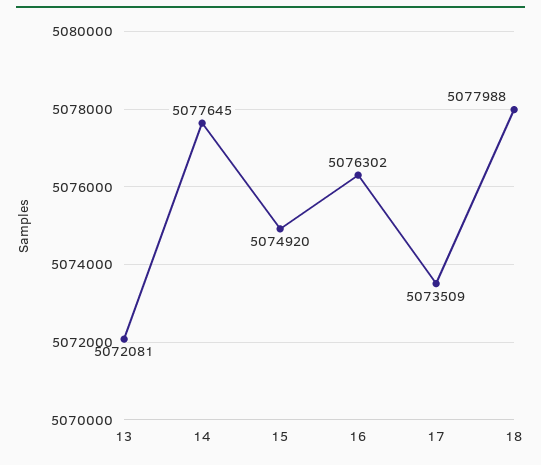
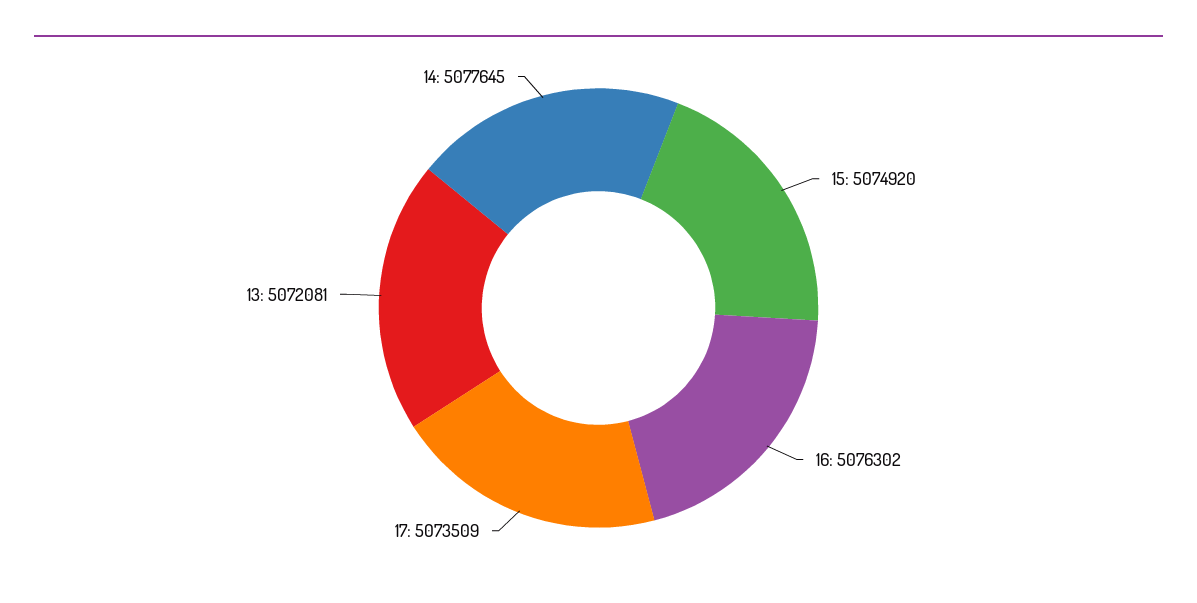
  {
    "13": 5072081,
    "14": 5077645,
    "15": 5074920,
    "16": 5076302,
-   "17": 5073509,
+   "17": 5073509
-   "18": 5077988
  }

